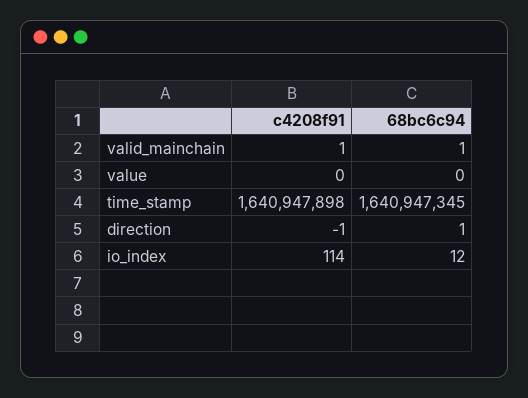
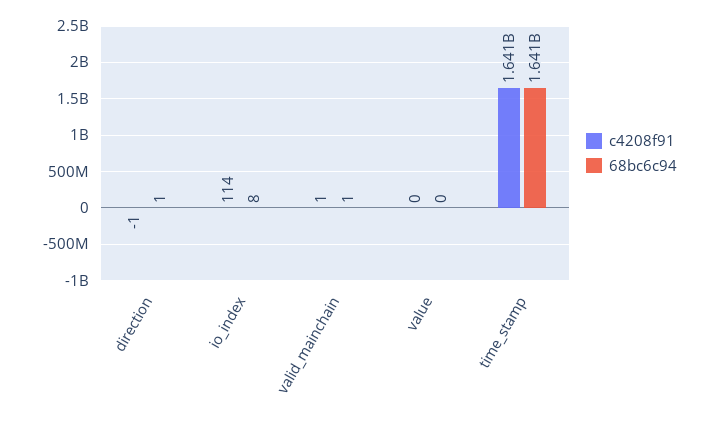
  {
    "c4208f91": {
      "valid_mainchain": 1,
      "value": 0,
      "time_stamp": 1640947898,
      "direction": -1,
      "io_index": 114
    },
    "68bc6c94": {
      "valid_mainchain": 1,
      "value": 0,
      "time_stamp": 1640947345,
      "direction": 1,
-     "io_index": 12
+     "io_index": 8
    }
  }

